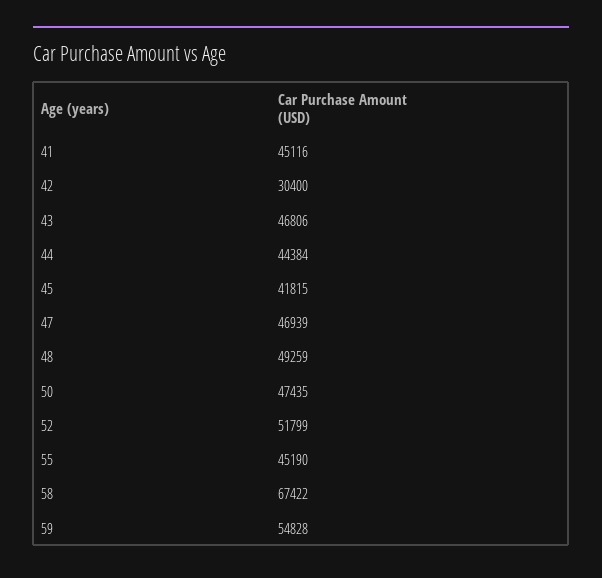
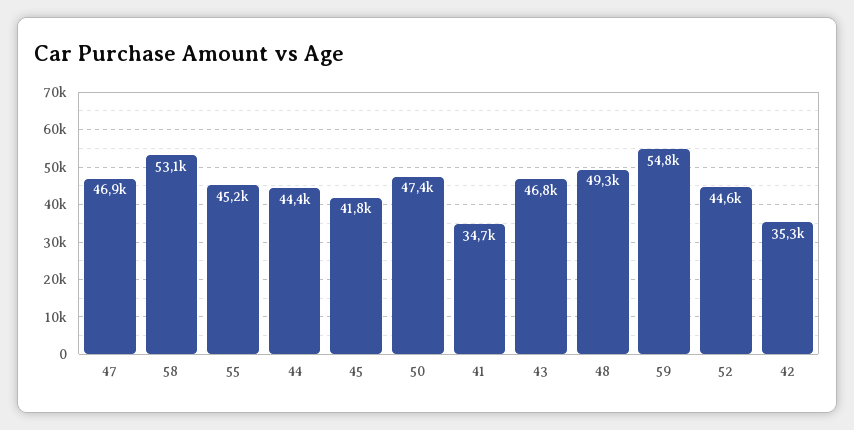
  {
-   "41": 45116,
+   "41": 34700,
-   "42": 30400,
+   "42": 35300,
    "43": 46806,
    "44": 44384,
    "45": 41815,
    "47": 46939,
    "48": 49259,
    "50": 47435,
-   "52": 51799,
+   "52": 44600,
    "55": 45190,
-   "58": 67422,
+   "58": 53100,
    "59": 54828
  }

